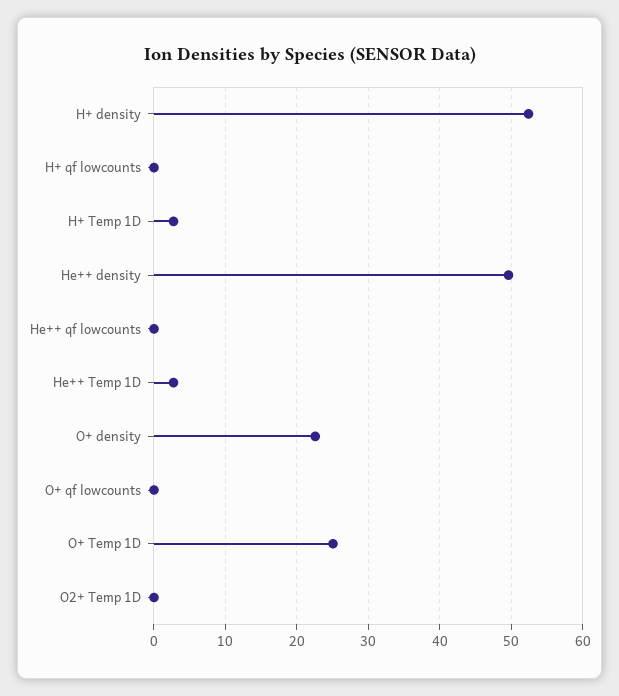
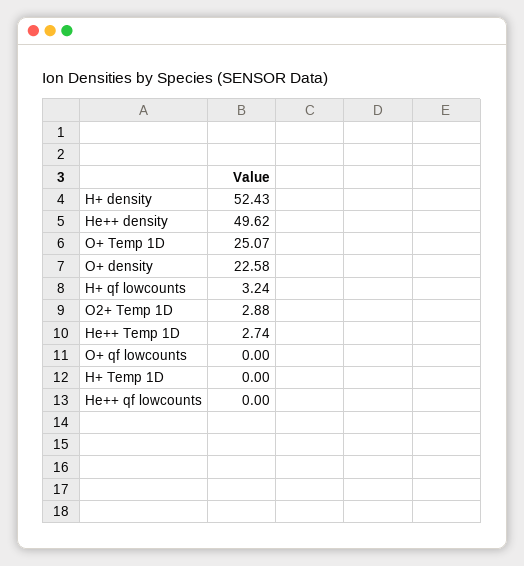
  {
    "H+ density": 52.43,
-   "H+ qf lowcounts": 0,
+   "H+ qf lowcounts": 3.24,
-   "H+ Temp 1D": 3,
+   "H+ Temp 1D": 0,
    "He++ density": 49.62,
    "He++ qf lowcounts": 0,
    "He++ Temp 1D": 2.74,
    "O+ density": 22.58,
    "O+ qf lowcounts": 0,
    "O+ Temp 1D": 25.07,
-   "O2+ Temp 1D": 0
+   "O2+ Temp 1D": 2.88
  }

